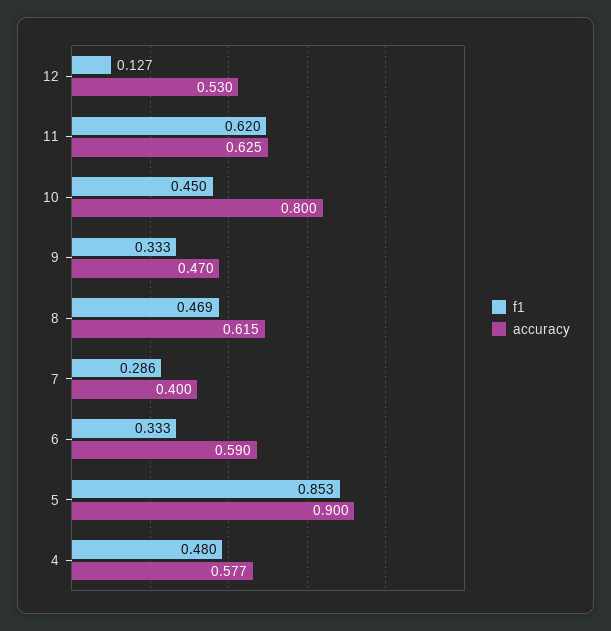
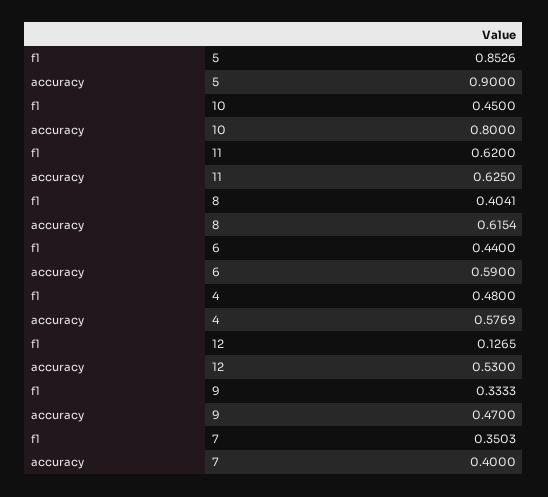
  {
    "f1": {
      "12": 0.1265,
      "11": 0.62,
      "10": 0.45,
      "9": 0.3333,
-     "8": 0.469,
+     "8": 0.4041,
-     "7": 0.286,
+     "7": 0.3503,
-     "6": 0.333,
+     "6": 0.44,
      "5": 0.8526,
      "4": 0.48
    },
    "accuracy": {
      "12": 0.53,
      "11": 0.625,
      "10": 0.8,
      "9": 0.47,
      "8": 0.6154,
      "7": 0.4,
      "6": 0.59,
      "5": 0.9,
      "4": 0.5769
    }
  }

